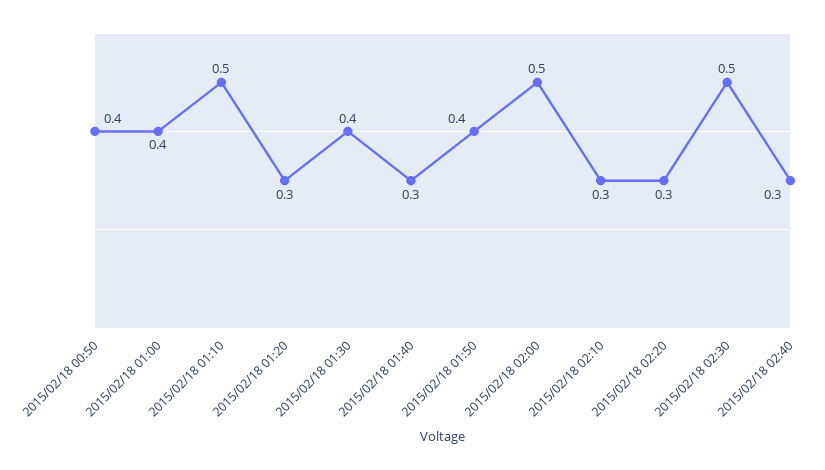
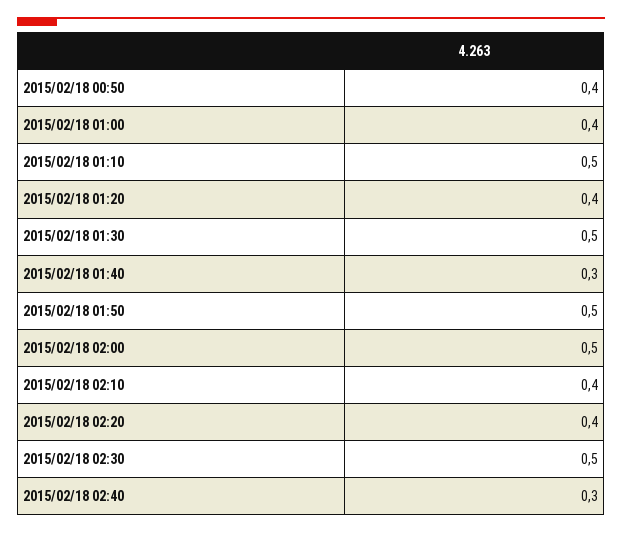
  {
    "2015/02/18 00:50": 0.4,
    "2015/02/18 01:00": 0.4,
    "2015/02/18 01:10": 0.5,
-   "2015/02/18 01:20": 0.3,
+   "2015/02/18 01:20": 0.4,
-   "2015/02/18 01:30": 0.4,
+   "2015/02/18 01:30": 0.5,
    "2015/02/18 01:40": 0.3,
-   "2015/02/18 01:50": 0.4,
+   "2015/02/18 01:50": 0.5,
    "2015/02/18 02:00": 0.5,
-   "2015/02/18 02:10": 0.3,
+   "2015/02/18 02:10": 0.4,
-   "2015/02/18 02:20": 0.3,
+   "2015/02/18 02:20": 0.4,
    "2015/02/18 02:30": 0.5,
    "2015/02/18 02:40": 0.3
  }

